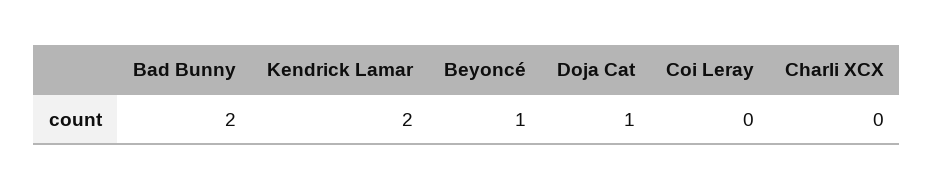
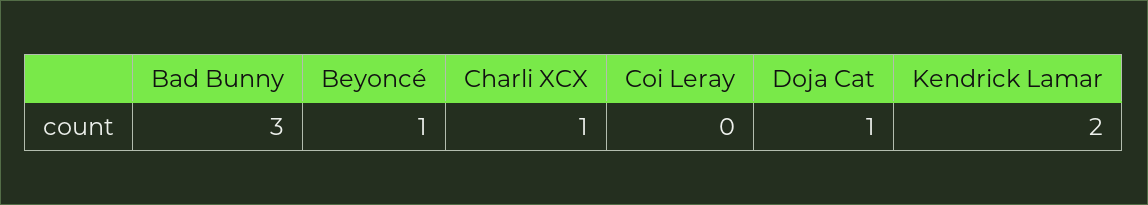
  {
-   "Bad Bunny": 2,
+   "Bad Bunny": 3,
    "Kendrick Lamar": 2,
    "Beyoncé": 1,
    "Doja Cat": 1,
    "Coi Leray": 0,
-   "Charli XCX": 0
+   "Charli XCX": 1
  }

